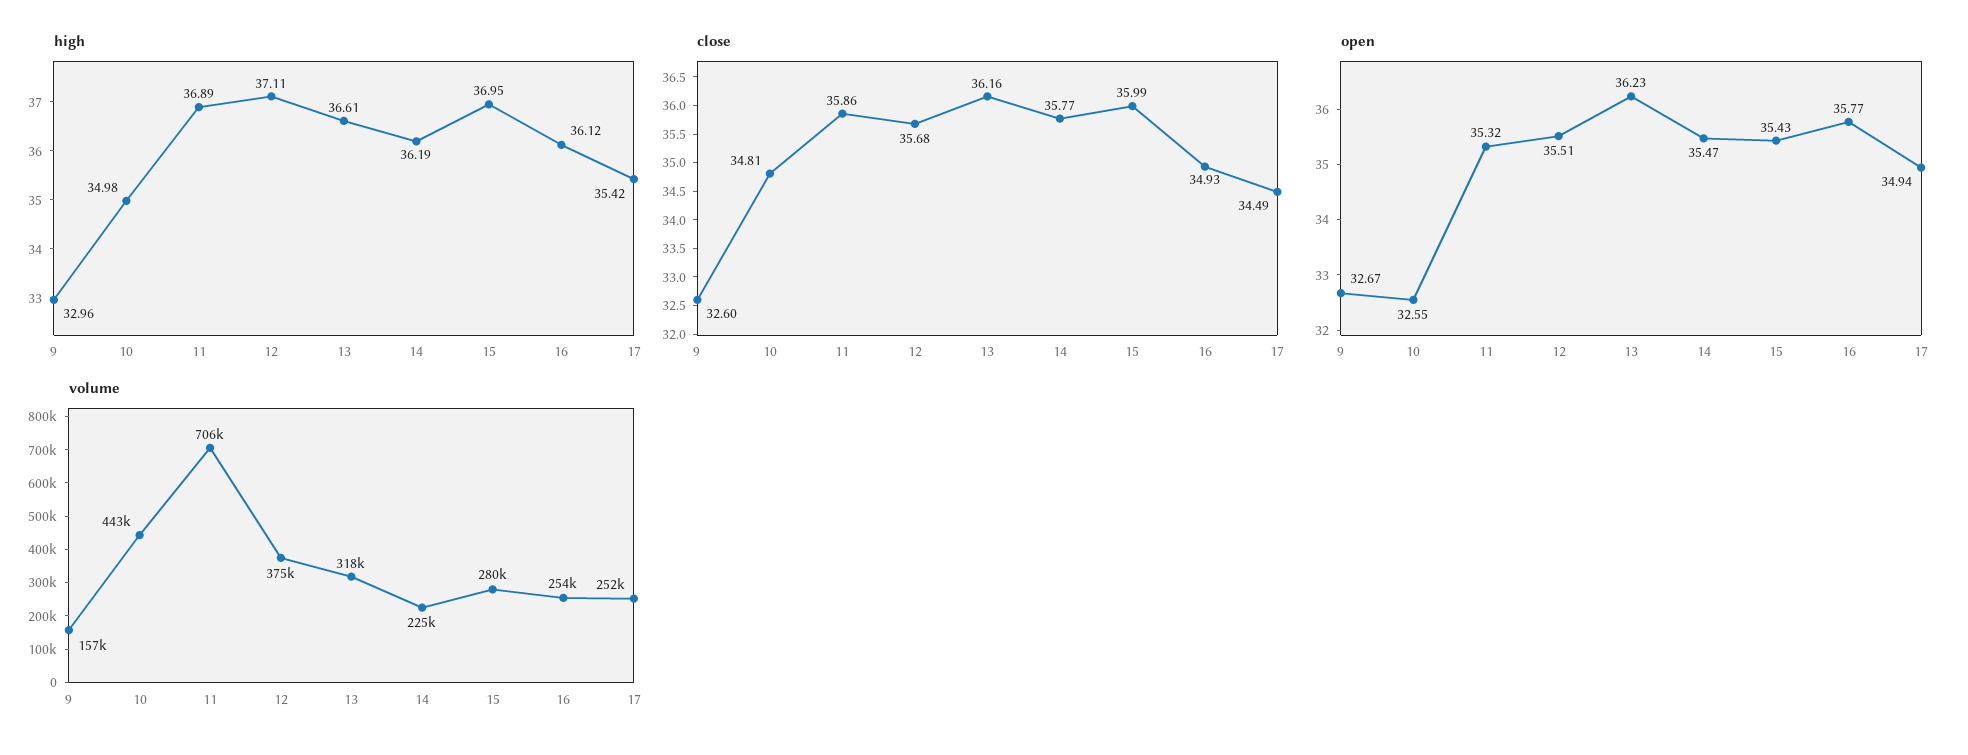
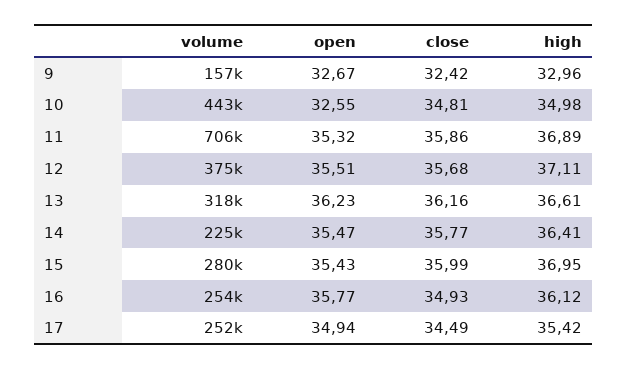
  {
    "high": {
      "9": 32.96,
      "10": 34.98,
      "11": 36.89,
      "12": 37.11,
      "13": 36.61,
-     "14": 36.19,
+     "14": 36.41,
      "15": 36.95,
      "16": 36.12,
      "17": 35.42
    },
    "close": {
-     "9": 32.6,
+     "9": 32.42,
      "10": 34.81,
      "11": 35.86,
      "12": 35.68,
      "13": 36.16,
      "14": 35.77,
      "15": 35.99,
      "16": 34.93,
      "17": 34.49
    },
    "open": {
      "9": 32.67,
      "10": 32.55,
      "11": 35.32,
      "12": 35.51,
      "13": 36.23,
      "14": 35.47,
      "15": 35.43,
      "16": 35.77,
      "17": 34.94
    },
    "volume": {
      "9": 157000,
      "10": 443000,
      "11": 706000,
      "12": 375000,
      "13": 318000,
      "14": 225000,
      "15": 280000,
      "16": 254000,
      "17": 252000
    }
  }

